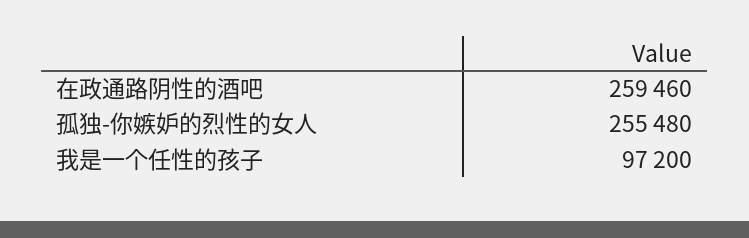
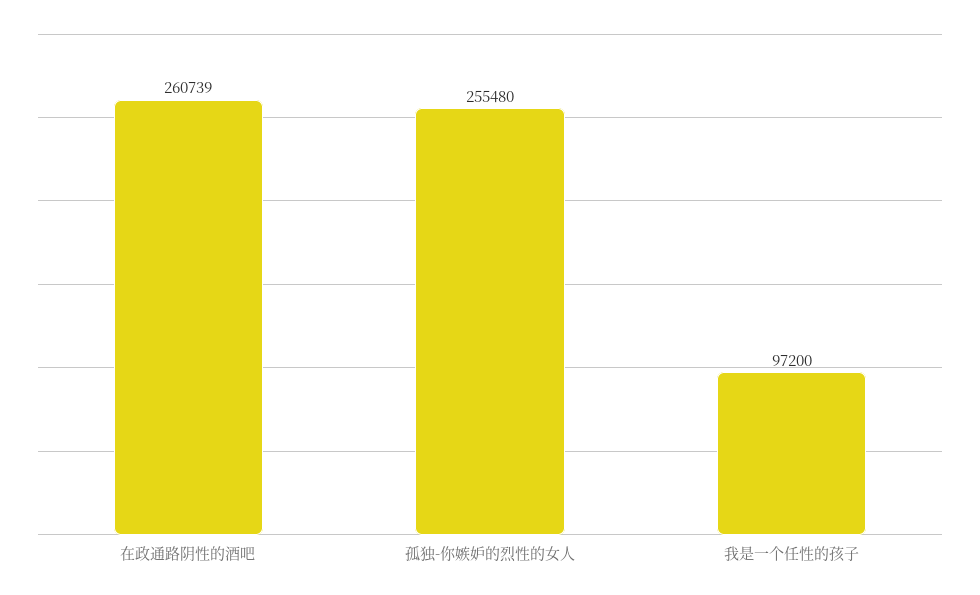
  {
-   "在政通路阴性的酒吧": 259460,
+   "在政通路阴性的酒吧": 260739,
    "孤独-你嫉妒的烈性的女人": 255480,
    "我是一个任性的孩子": 97200
  }

